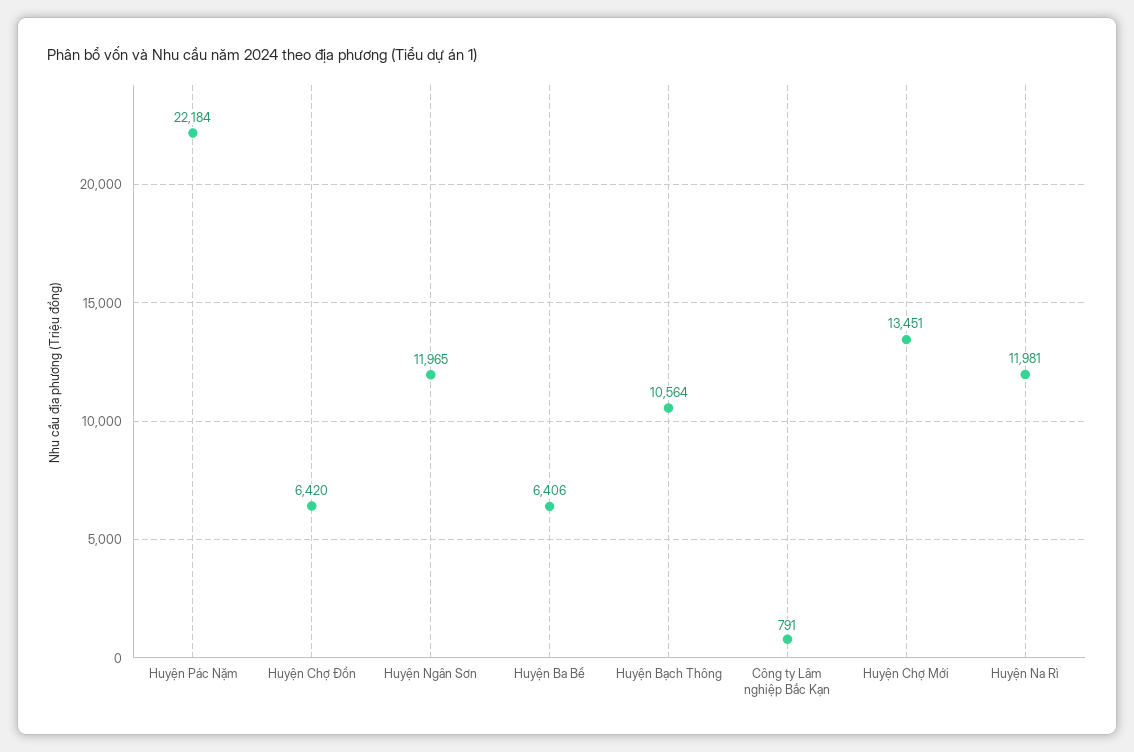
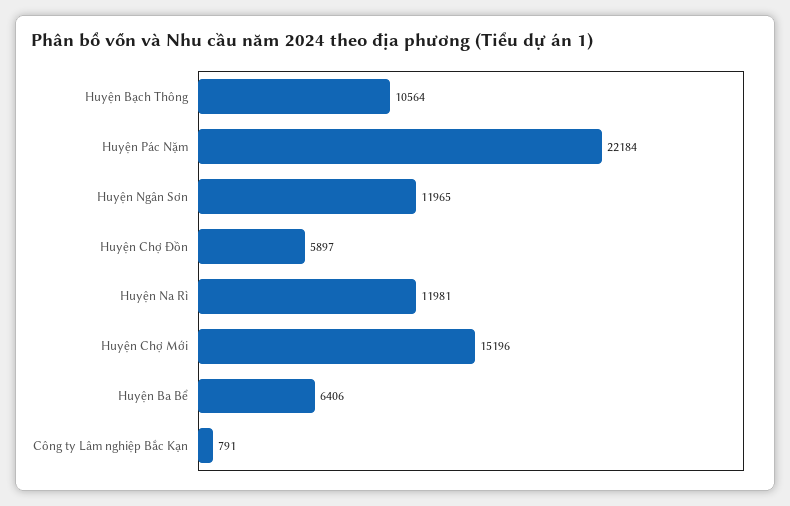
  {
    "Huyện Pác Nặm": 22184,
-   "Huyện Chợ Đồn": 6420,
+   "Huyện Chợ Đồn": 5897,
    "Huyện Ngân Sơn": 11965,
    "Huyện Ba Bể": 6406,
    "Huyện Bạch Thông": 10564,
    "Công ty Lâm nghiệp Bắc Kạn": 791,
-   "Huyện Chợ Mới": 13451,
+   "Huyện Chợ Mới": 15196,
    "Huyện Na Rì": 11981
  }

